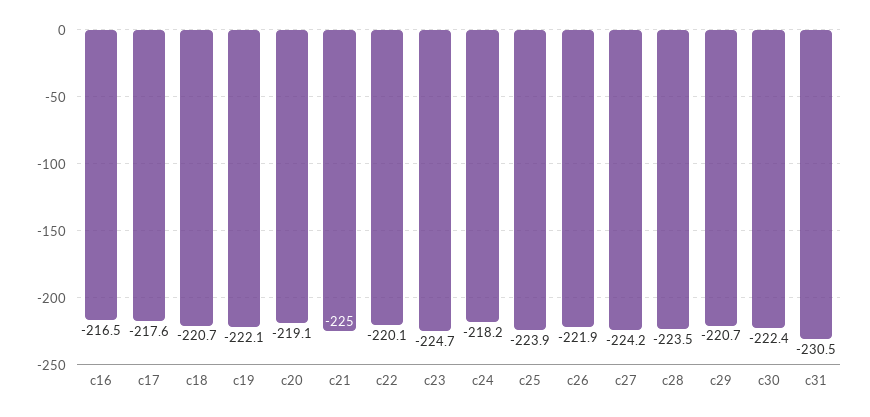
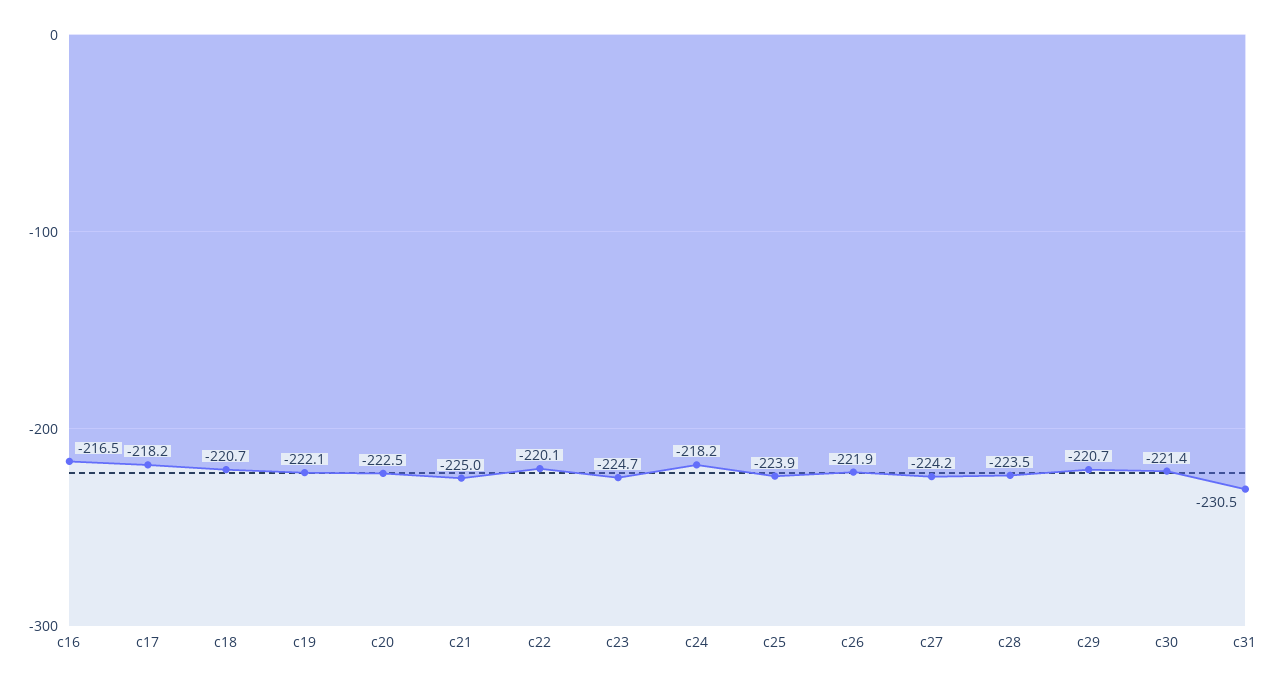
  {
    "c16": -216.5,
-   "c17": -217.6,
+   "c17": -218.2,
    "c18": -220.7,
    "c19": -222.1,
-   "c20": -219.1,
+   "c20": -222.5,
    "c21": -225,
    "c22": -220.1,
    "c23": -224.7,
    "c24": -218.2,
    "c25": -223.9,
    "c26": -221.9,
    "c27": -224.2,
    "c28": -223.5,
    "c29": -220.7,
-   "c30": -222.4,
+   "c30": -221.4,
    "c31": -230.5
  }

